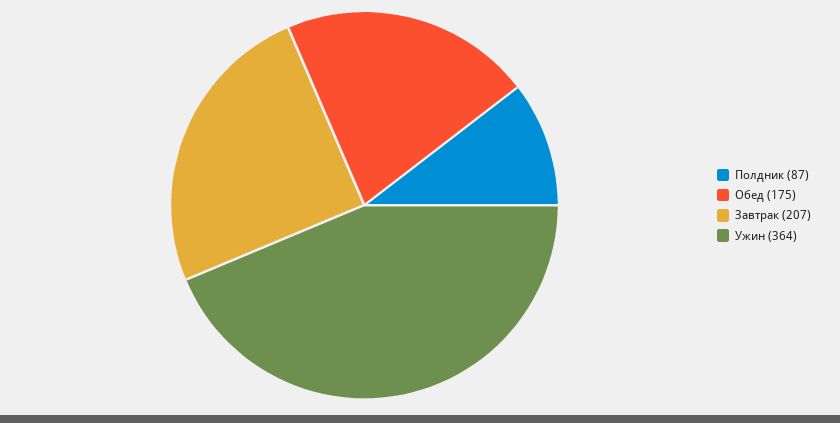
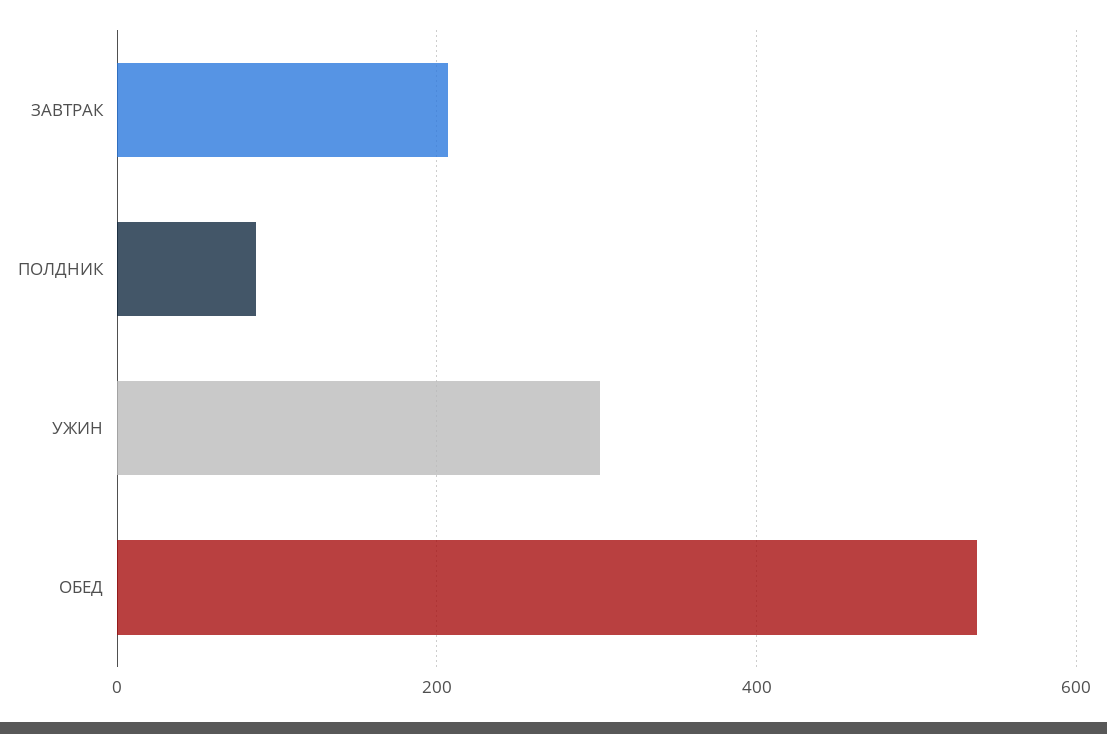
  {
    "Полдник": 87,
-   "Обед": 175,
+   "Обед": 540,
    "Завтрак": 207,
-   "Ужин": 364
+   "Ужин": 300
  }

